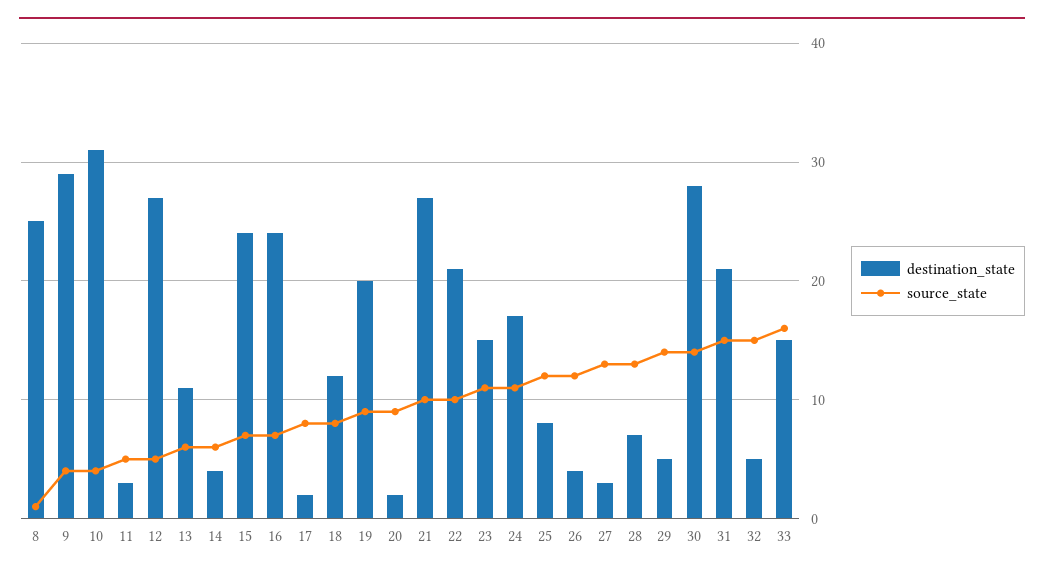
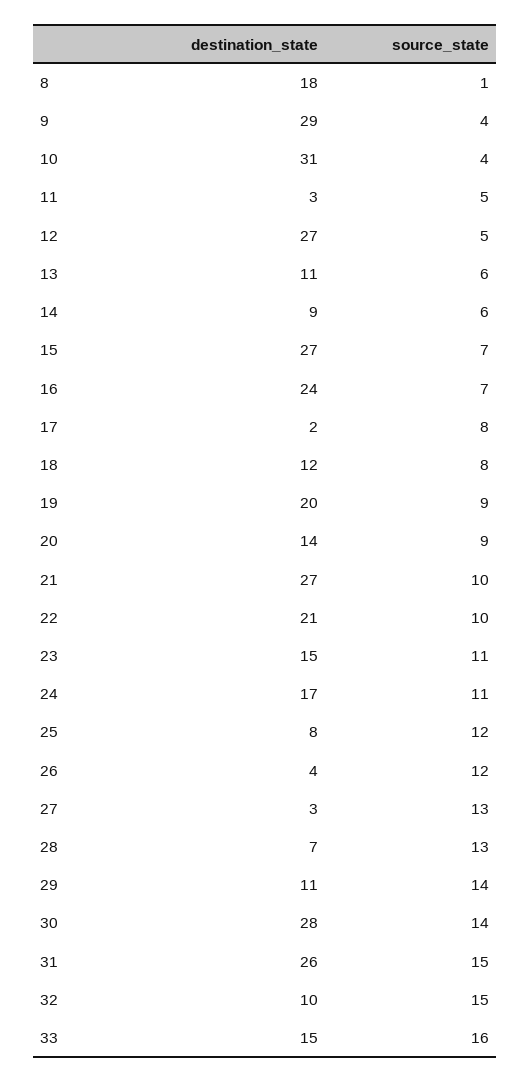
  {
    "destination_state": {
-     "8": 25,
+     "8": 18,
      "9": 29,
      "10": 31,
      "11": 3,
      "12": 27,
      "13": 11,
-     "14": 4,
+     "14": 9,
-     "15": 24,
+     "15": 27,
      "16": 24,
      "17": 2,
      "18": 12,
      "19": 20,
-     "20": 2,
+     "20": 14,
      "21": 27,
      "22": 21,
      "23": 15,
      "24": 17,
      "25": 8,
      "26": 4,
      "27": 3,
      "28": 7,
-     "29": 5,
+     "29": 11,
      "30": 28,
-     "31": 21,
+     "31": 26,
-     "32": 5,
+     "32": 10,
      "33": 15
    },
    "source_state": {
      "8": 1,
      "9": 4,
      "10": 4,
      "11": 5,
      "12": 5,
      "13": 6,
      "14": 6,
      "15": 7,
      "16": 7,
      "17": 8,
      "18": 8,
      "19": 9,
      "20": 9,
      "21": 10,
      "22": 10,
      "23": 11,
      "24": 11,
      "25": 12,
      "26": 12,
      "27": 13,
      "28": 13,
      "29": 14,
      "30": 14,
      "31": 15,
      "32": 15,
      "33": 16
    }
  }

